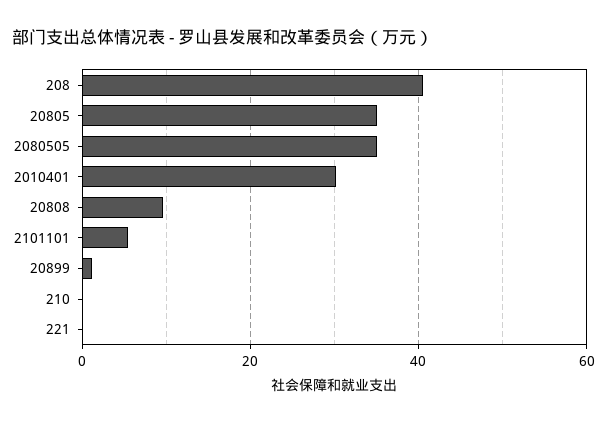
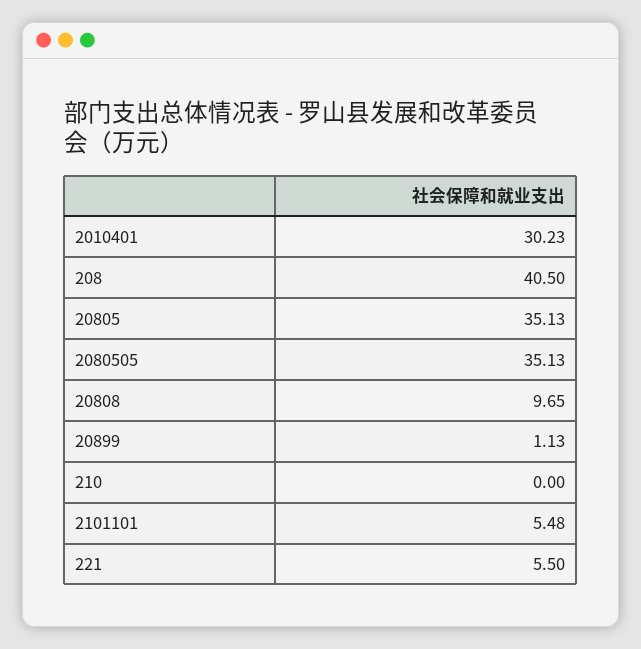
  {
    "208": 40.5,
    "20805": 35.13,
    "2080505": 35.13,
    "2010401": 30.23,
    "20808": 9.65,
    "2101101": 5.48,
    "20899": 1.13,
    "210": 0,
-   "221": 0
+   "221": 5.5
  }

